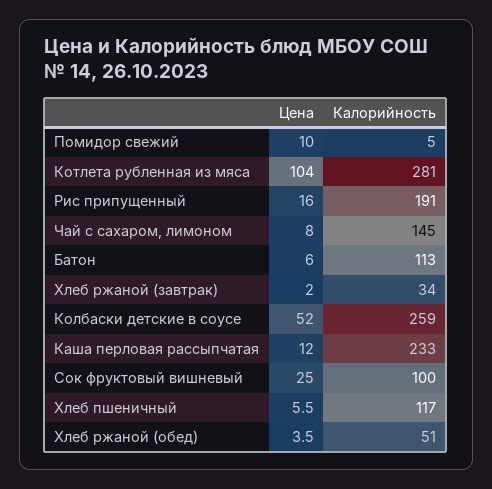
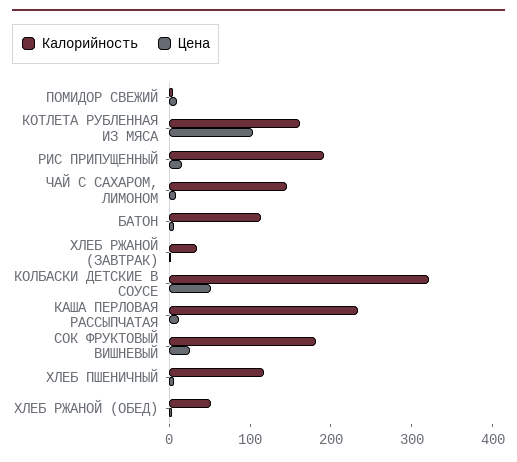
  {
    "Цена": {
      "Помидор свежий": 10,
      "Котлета рубленная из мяса": 104,
      "Рис припущенный": 16,
      "Чай с сахаром, лимоном": 8,
      "Батон": 6,
      "Хлеб ржаной (завтрак)": 2,
      "Колбаски детские в соусе": 52,
      "Каша перловая рассыпчатая": 12,
      "Сок фруктовый вишневый": 25,
      "Хлеб пшеничный": 5.5,
      "Хлеб ржаной (обед)": 3.5
    },
    "Калорийность": {
      "Помидор свежий": 5,
-     "Котлета рубленная из мяса": 281,
+     "Котлета рубленная из мяса": 160,
      "Рис припущенный": 191,
      "Чай с сахаром, лимоном": 145,
      "Батон": 113,
      "Хлеб ржаной (завтрак)": 34,
-     "Колбаски детские в соусе": 259,
+     "Колбаски детские в соусе": 320,
      "Каша перловая рассыпчатая": 233,
-     "Сок фруктовый вишневый": 100,
+     "Сок фруктовый вишневый": 180,
      "Хлеб пшеничный": 117,
      "Хлеб ржаной (обед)": 51
    }
  }

